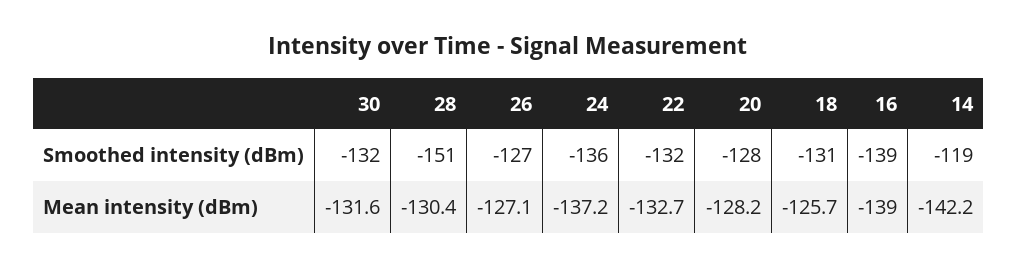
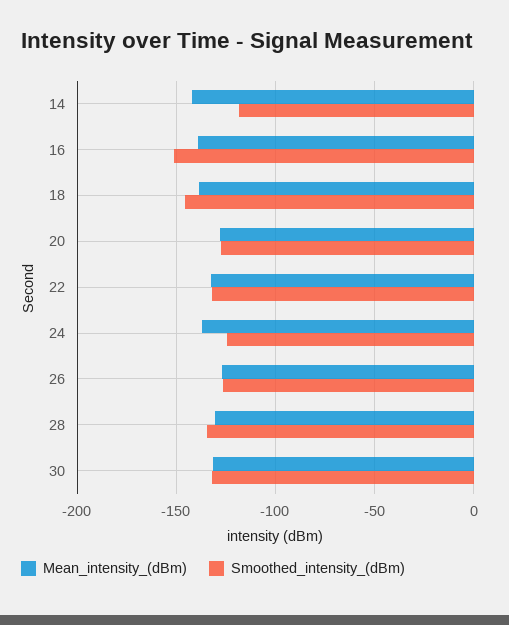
  {
    "Smoothed intensity (dBm)": {
      "30": -132,
-     "28": -151,
+     "28": -135,
      "26": -127,
-     "24": -136,
+     "24": -125,
      "22": -132,
      "20": -128,
-     "18": -131,
+     "18": -145,
-     "16": -139,
+     "16": -150,
      "14": -119
    },
    "Mean intensity (dBm)": {
      "30": -131.6,
      "28": -130.4,
      "26": -127.1,
      "24": -137.2,
      "22": -132.7,
      "20": -128.2,
-     "18": -125.7,
+     "18": -140,
      "16": -139,
      "14": -142.2
    }
  }

